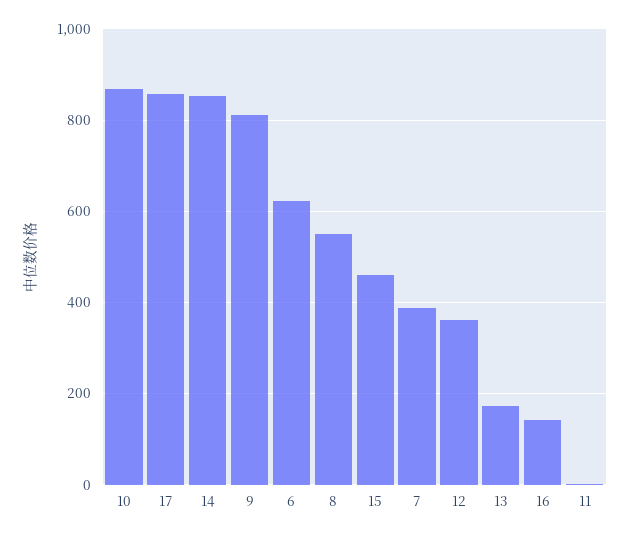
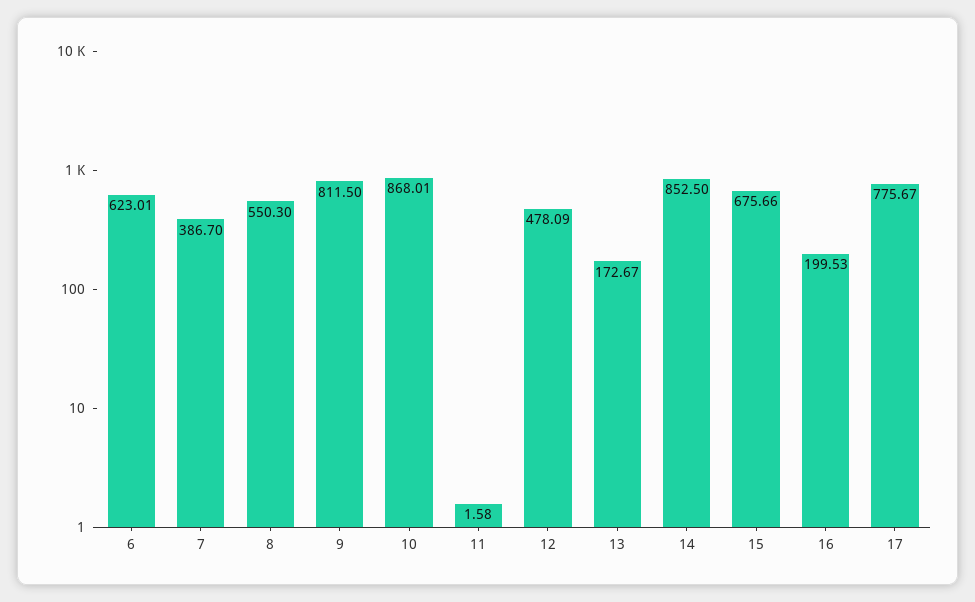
  {
    "10": 868.01,
-   "17": 860,
+   "17": 775.67,
    "14": 852.5,
    "9": 811.5,
    "6": 623.01,
    "8": 550.3,
-   "15": 460,
+   "15": 675.66,
    "7": 386.7,
-   "12": 360,
+   "12": 478.09,
    "13": 172.67,
-   "16": 140,
+   "16": 199.53,
    "11": 1.58
  }

